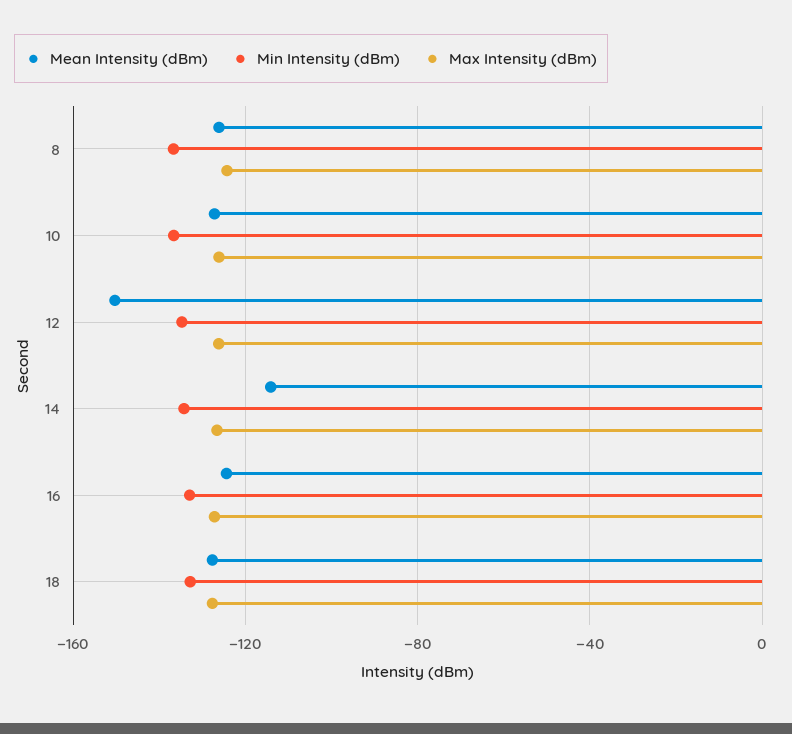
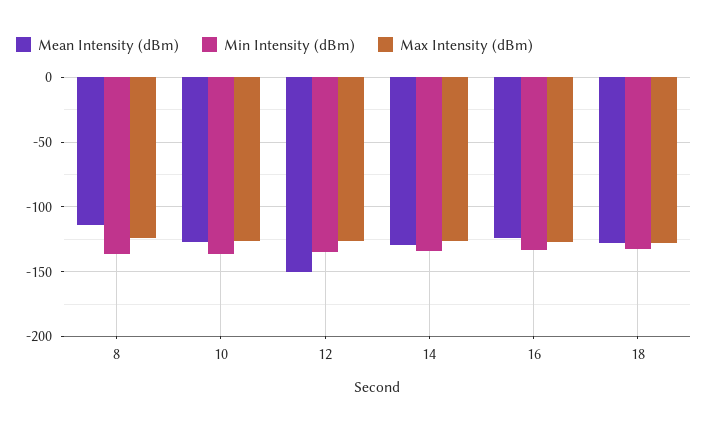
  {
    "Mean Intensity (dBm)": {
-     "8": -125,
+     "8": -115,
      "10": -125,
      "12": -150,
-     "14": -115,
+     "14": -130,
      "16": -125,
      "18": -130
    },
    "Min Intensity (dBm)": {
      "8": -135,
      "10": -135,
      "12": -135,
      "14": -135,
      "16": -135,
      "18": -135
    },
    "Max Intensity (dBm)": {
      "8": -125,
      "10": -125,
      "12": -125,
      "14": -125,
      "16": -125,
      "18": -130
    }
  }

